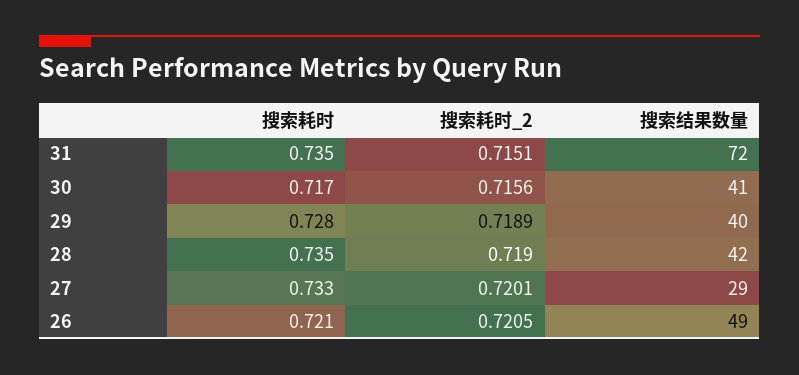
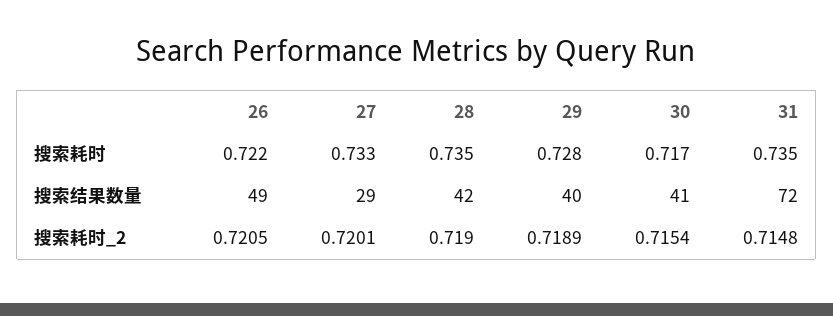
  {
    "搜索耗时": {
      "31": 0.735,
      "30": 0.717,
      "29": 0.728,
      "28": 0.735,
      "27": 0.733,
-     "26": 0.721
+     "26": 0.722
    },
    "搜索耗时_2": {
-     "31": 0.7151,
+     "31": 0.7148,
-     "30": 0.7156,
+     "30": 0.7154,
      "29": 0.7189,
      "28": 0.719,
      "27": 0.7201,
      "26": 0.7205
    },
    "搜索结果数量": {
      "31": 72,
      "30": 41,
      "29": 40,
      "28": 42,
      "27": 29,
      "26": 49
    }
  }

